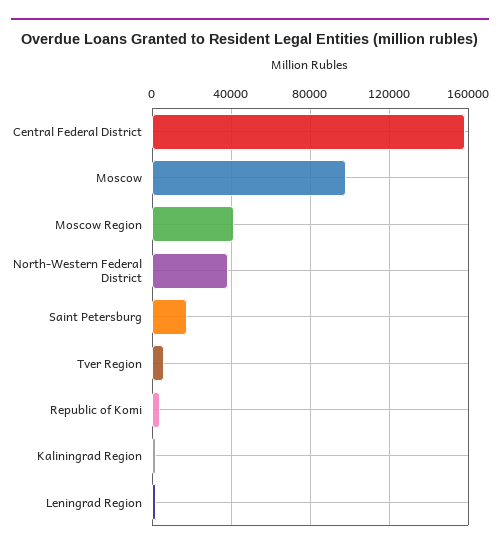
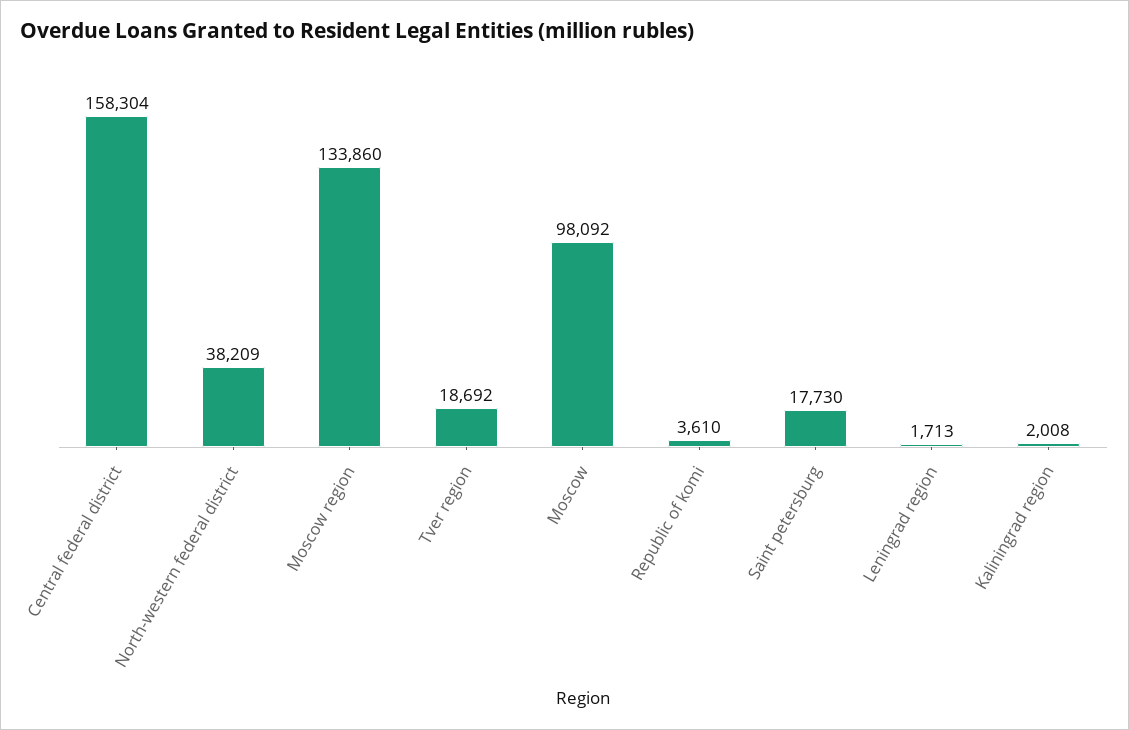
  {
    "Central Federal District": 158304,
    "Moscow": 98092,
-   "Moscow Region": 40000,
+   "Moscow Region": 133860,
    "North-Western Federal District": 38209,
    "Saint Petersburg": 17730,
-   "Tver Region": 5000,
+   "Tver Region": 18692,
    "Republic of Komi": 3610,
    "Kaliningrad Region": 2008,
    "Leningrad Region": 1713
  }

